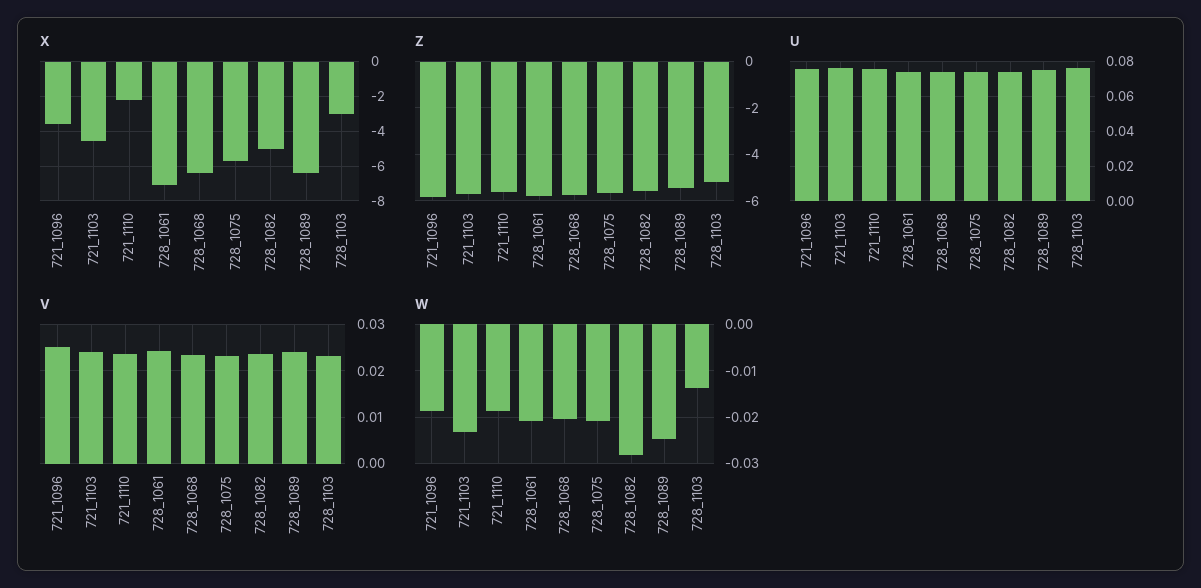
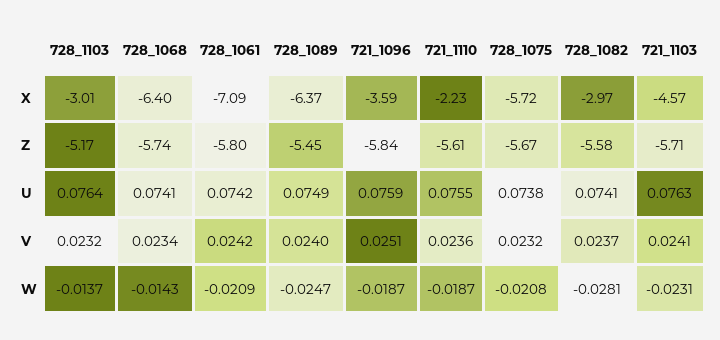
  {
    "X": {
      "721_1096": -3.59,
      "721_1103": -4.57,
      "721_1110": -2.23,
      "728_1061": -7.09,
      "728_1068": -6.4,
      "728_1075": -5.72,
-     "728_1082": -5,
+     "728_1082": -2.97,
      "728_1089": -6.37,
      "728_1103": -3.01
    },
    "Z": {
      "721_1096": -5.84,
      "721_1103": -5.71,
      "721_1110": -5.61,
      "728_1061": -5.8,
      "728_1068": -5.74,
      "728_1075": -5.67,
      "728_1082": -5.58,
      "728_1089": -5.45,
      "728_1103": -5.17
    },
    "U": {
      "721_1096": 0.0759,
      "721_1103": 0.0763,
      "721_1110": 0.0755,
      "728_1061": 0.0742,
      "728_1068": 0.0741,
      "728_1075": 0.0738,
      "728_1082": 0.0741,
      "728_1089": 0.0749,
      "728_1103": 0.0764
    },
    "V": {
      "721_1096": 0.0251,
      "721_1103": 0.0241,
      "721_1110": 0.0236,
      "728_1061": 0.0242,
      "728_1068": 0.0234,
      "728_1075": 0.0232,
      "728_1082": 0.0237,
      "728_1089": 0.024,
      "728_1103": 0.0232
    },
    "W": {
      "721_1096": -0.0187,
      "721_1103": -0.0231,
      "721_1110": -0.0187,
      "728_1061": -0.0209,
-     "728_1068": -0.02,
+     "728_1068": -0.0143,
      "728_1075": -0.0208,
      "728_1082": -0.0281,
      "728_1089": -0.0247,
      "728_1103": -0.0137
    }
  }

